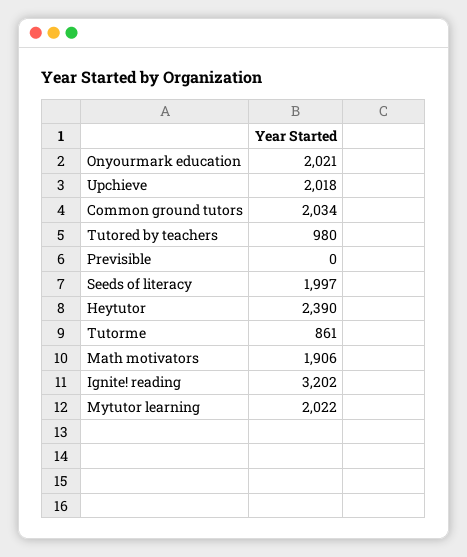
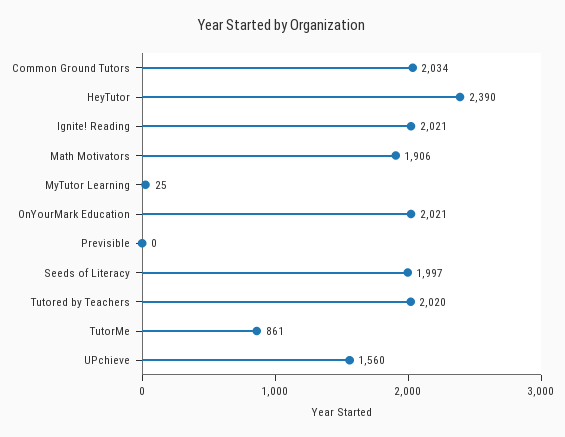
  {
    "Onyourmark education": 2021,
-   "Upchieve": 2018,
+   "Upchieve": 1560,
    "Common ground tutors": 2034,
-   "Tutored by teachers": 980,
+   "Tutored by teachers": 2020,
    "Previsible": 0,
    "Seeds of literacy": 1997,
    "Heytutor": 2390,
    "Tutorme": 861,
    "Math motivators": 1906,
-   "Ignite! reading": 3202,
+   "Ignite! reading": 2021,
-   "Mytutor learning": 2022
+   "Mytutor learning": 25
  }

